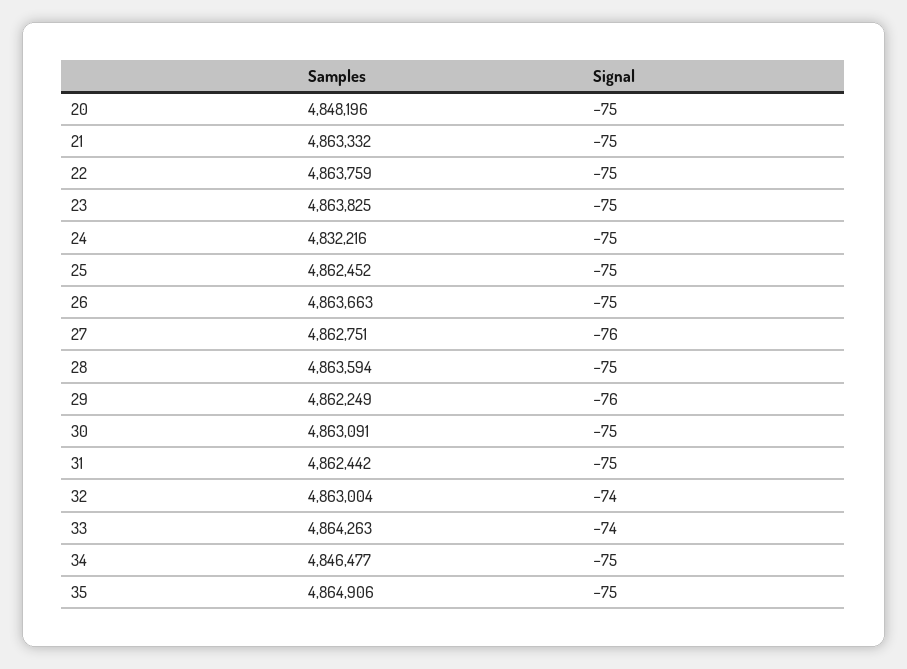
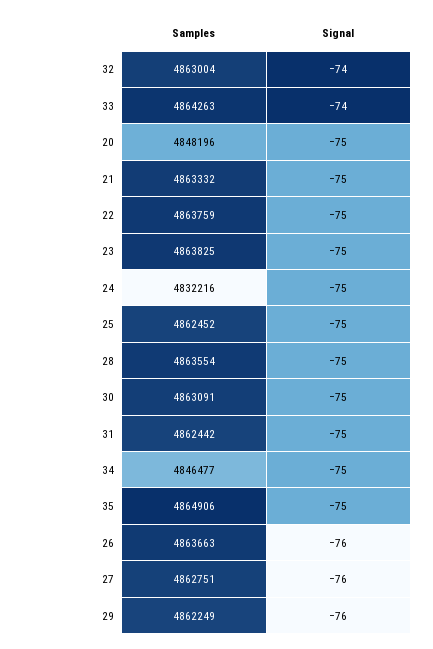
  {
    "Samples": {
      "20": 4848196,
      "21": 4863332,
      "22": 4863759,
      "23": 4863825,
      "24": 4832216,
      "25": 4862452,
      "26": 4863663,
      "27": 4862751,
-     "28": 4863594,
+     "28": 4863554,
      "29": 4862249,
      "30": 4863091,
      "31": 4862442,
      "32": 4863004,
      "33": 4864263,
      "34": 4846477,
      "35": 4864906
    },
    "Signal": {
      "20": -75,
      "21": -75,
      "22": -75,
      "23": -75,
      "24": -75,
      "25": -75,
-     "26": -75,
+     "26": -76,
      "27": -76,
      "28": -75,
      "29": -76,
      "30": -75,
      "31": -75,
      "32": -74,
      "33": -74,
      "34": -75,
      "35": -75
    }
  }

